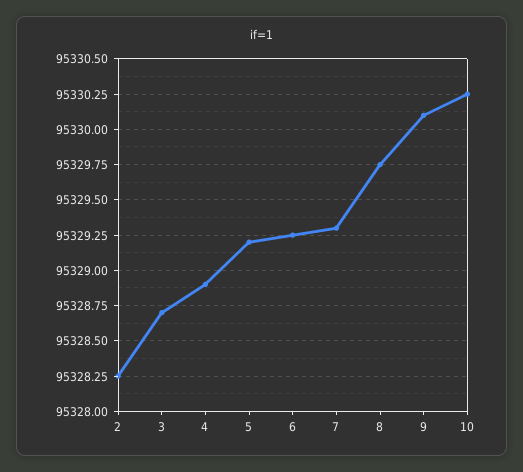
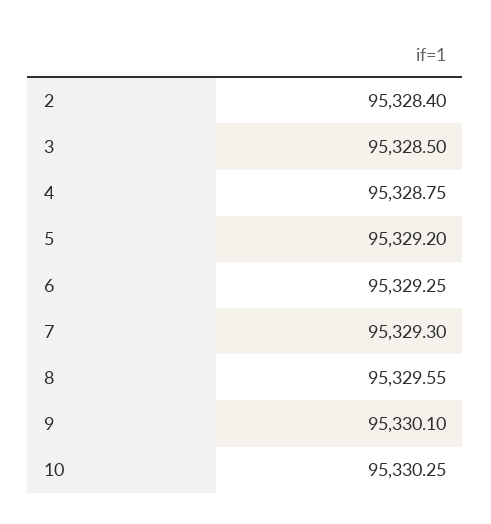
  {
-   "2": 95328.25,
+   "2": 95328.4,
-   "3": 95328.7,
+   "3": 95328.5,
-   "4": 95328.9,
+   "4": 95328.75,
    "5": 95329.2,
    "6": 95329.25,
    "7": 95329.3,
-   "8": 95329.75,
+   "8": 95329.55,
    "9": 95330.1,
    "10": 95330.25
  }

